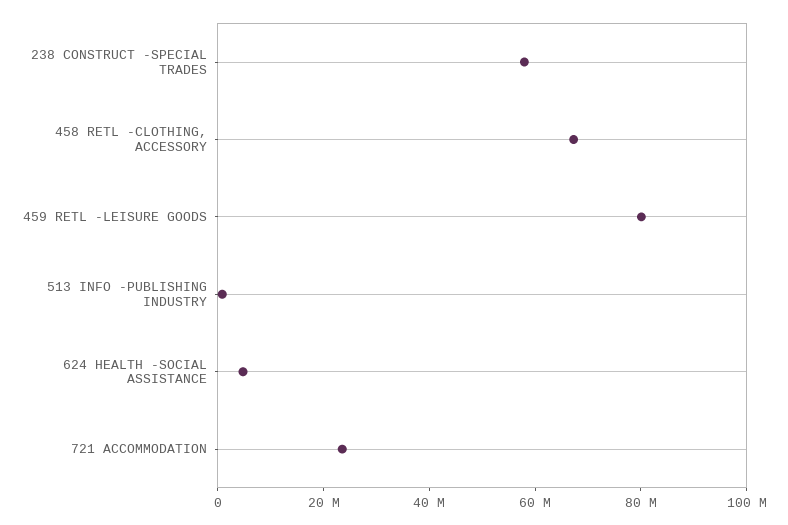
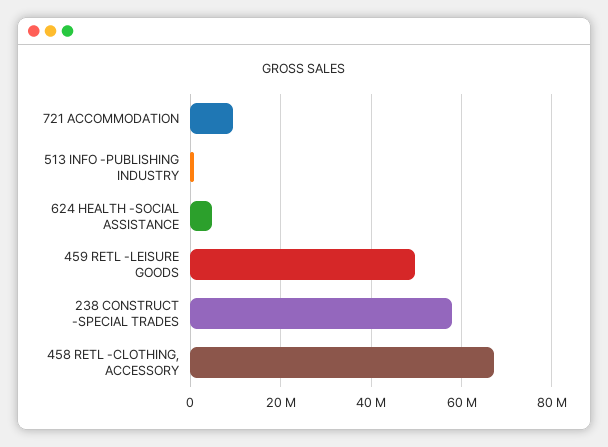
  {
    "238 CONSTRUCT -SPECIAL TRADES": 58000000,
    "458 RETL -CLOTHING, ACCESSORY": 68000000,
-   "459 RETL -LEISURE GOODS": 80000000,
+   "459 RETL -LEISURE GOODS": 50000000,
    "513 INFO -PUBLISHING INDUSTRY": 0,
    "624 HEALTH -SOCIAL ASSISTANCE": 4000000,
-   "721 ACCOMMODATION": 25000000
+   "721 ACCOMMODATION": 10000000
  }

